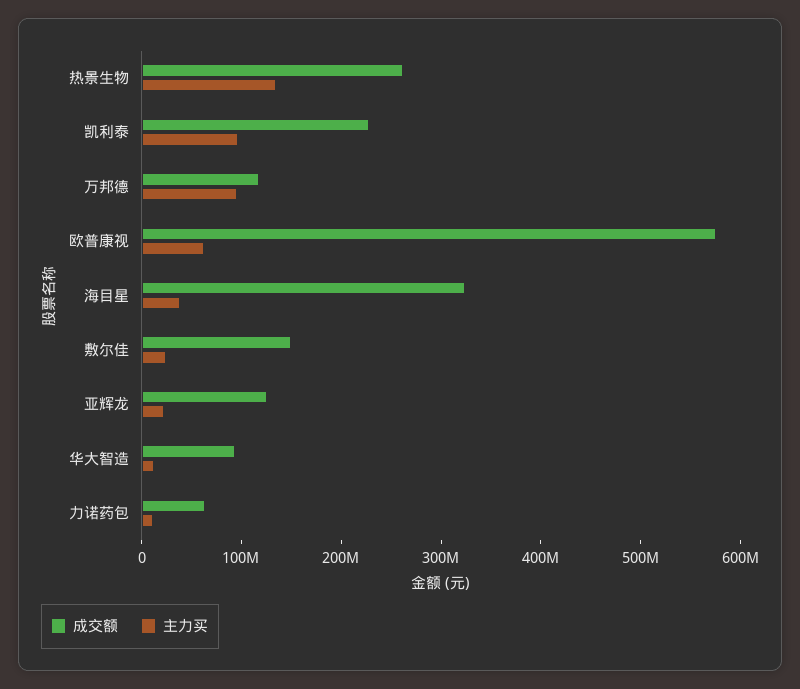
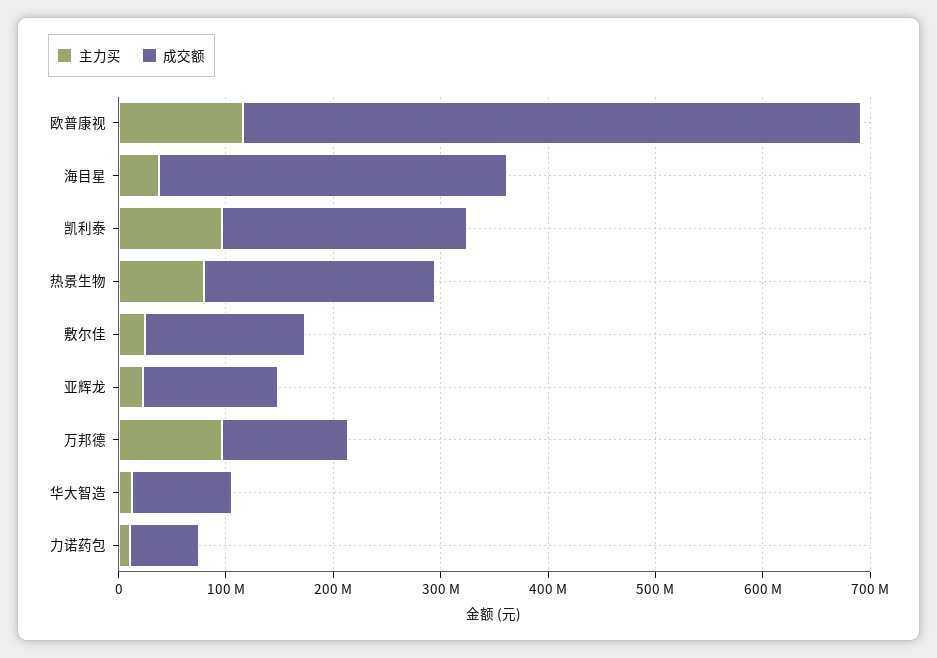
  {
    "成交额": {
-     "热景生物": 260000000,
+     "热景生物": 220000000,
      "凯利泰": 220000000,
      "万邦德": 120000000,
      "欧普康视": 580000000,
      "海目星": 320000000,
      "敷尔佳": 140000000,
      "亚辉龙": 120000000,
      "华大智造": 100000000,
      "力诺药包": 60000000
    },
    "主力买": {
-     "热景生物": 140000000,
+     "热景生物": 80000000,
      "凯利泰": 100000000,
      "万邦德": 100000000,
-     "欧普康视": 60000000,
+     "欧普康视": 120000000,
      "海目星": 40000000,
      "敷尔佳": 20000000,
      "亚辉龙": 20000000,
      "华大智造": 20000000,
      "力诺药包": 20000000
    }
  }

